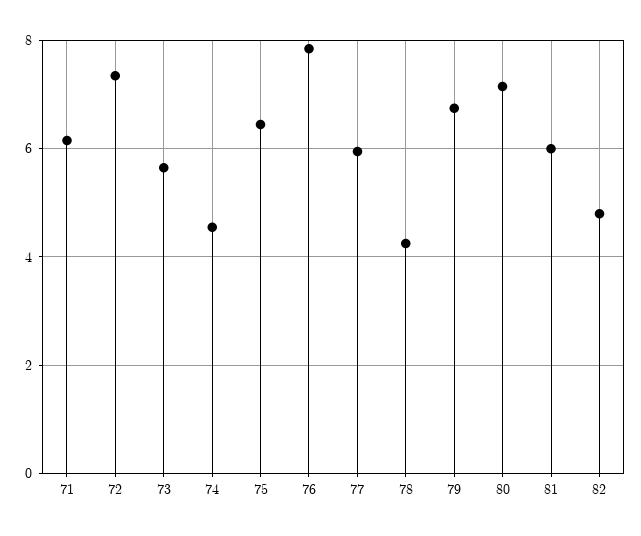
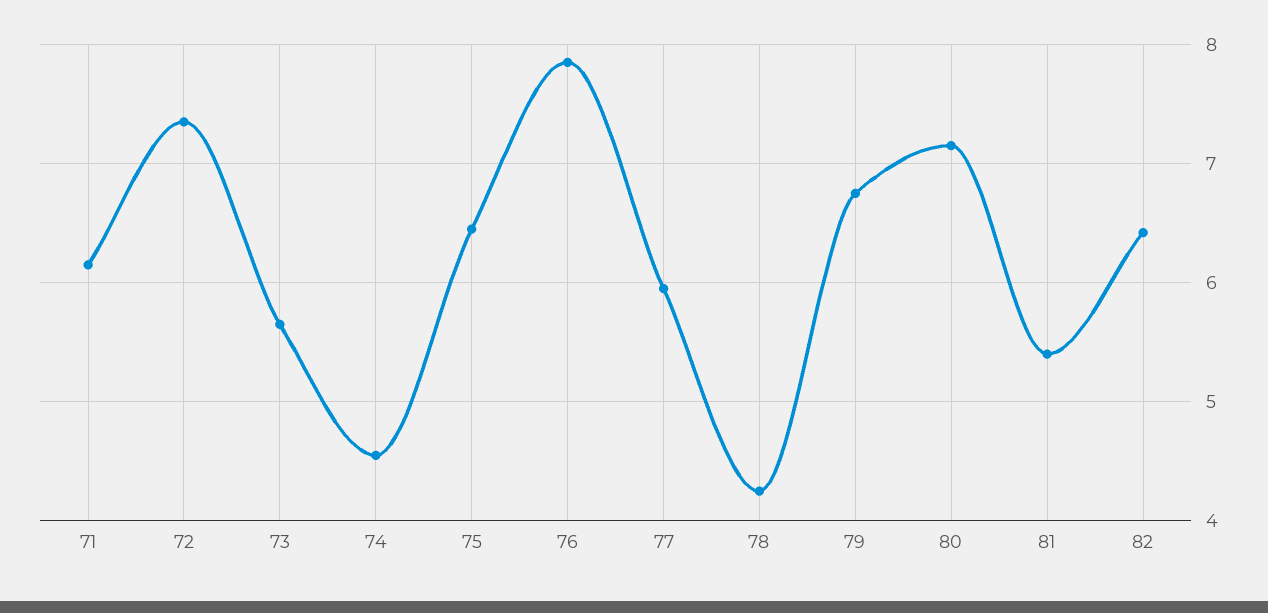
  {
    "71": 6.2,
    "72": 7.4,
    "73": 5.7,
    "74": 4.6,
    "75": 6.5,
    "76": 7.9,
    "77": 6,
    "78": 4.3,
    "79": 6.8,
    "80": 7.2,
-   "81": 6,
+   "81": 5.4,
-   "82": 4.8
+   "82": 6.4
  }

